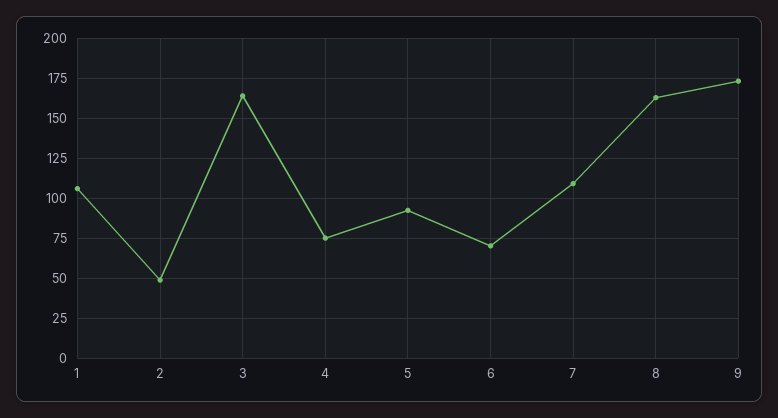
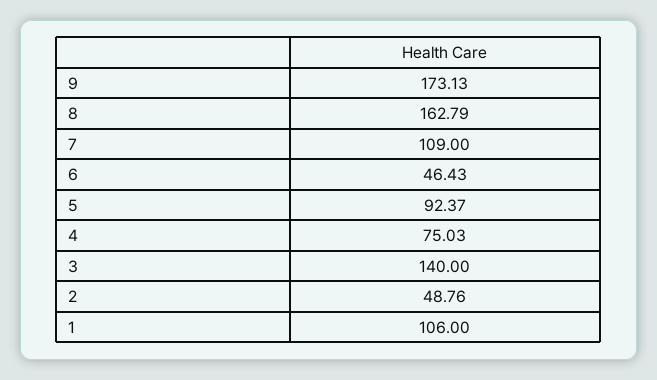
  {
    "1": 106,
    "2": 48.76,
-   "3": 165,
+   "3": 140,
    "4": 75.03,
    "5": 92.37,
-   "6": 70,
+   "6": 46.43,
    "7": 109,
    "8": 162.79,
    "9": 173.13
  }

